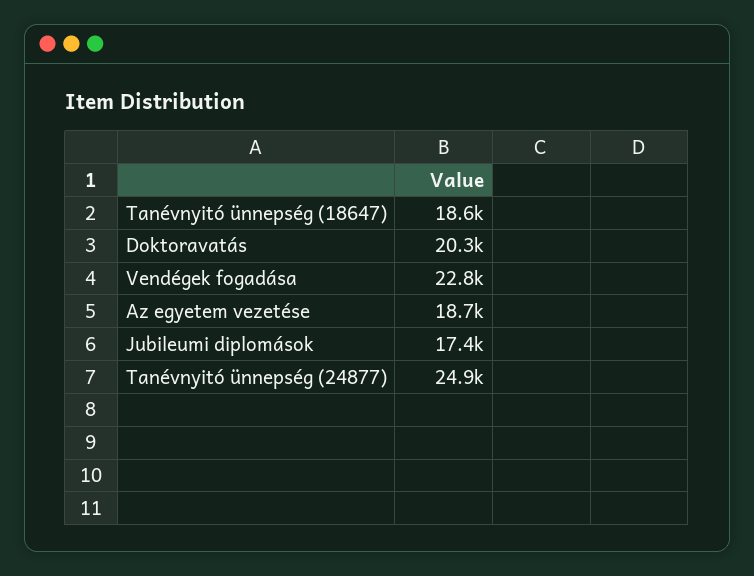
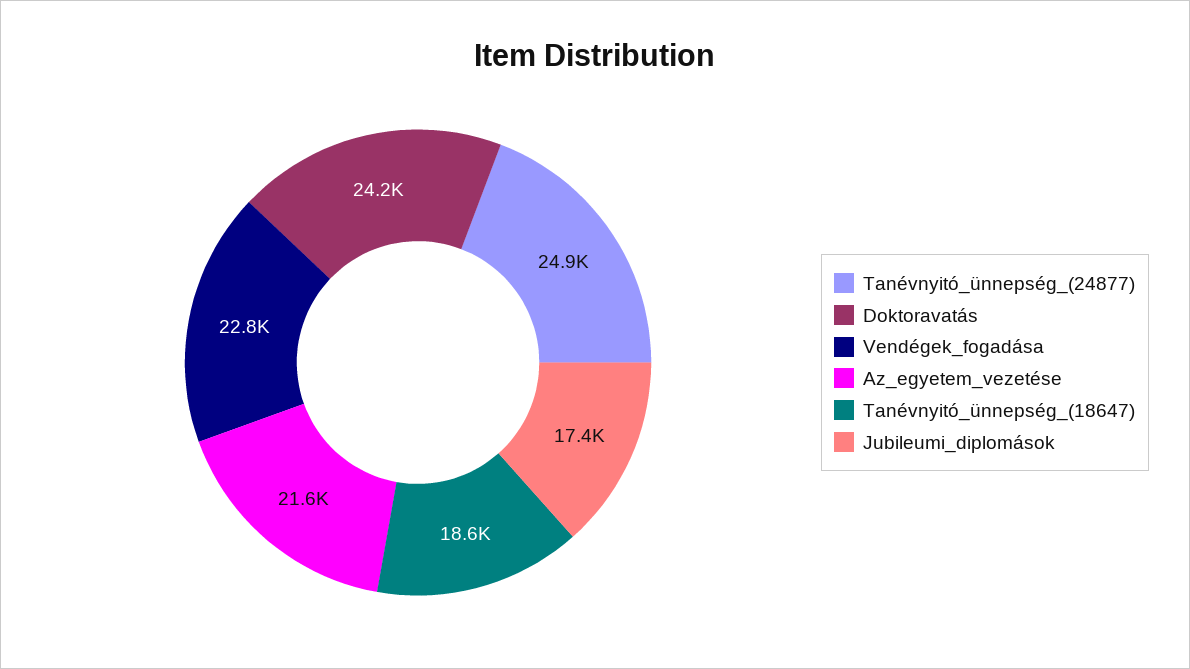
  {
    "Tanévnyitó ünnepség (18647)": 18600,
-   "Doktoravatás": 20300,
+   "Doktoravatás": 24200,
    "Vendégek fogadása": 22800,
-   "Az egyetem vezetése": 18700,
+   "Az egyetem vezetése": 21600,
    "Jubileumi diplomások": 17400,
    "Tanévnyitó ünnepség (24877)": 24900
  }

